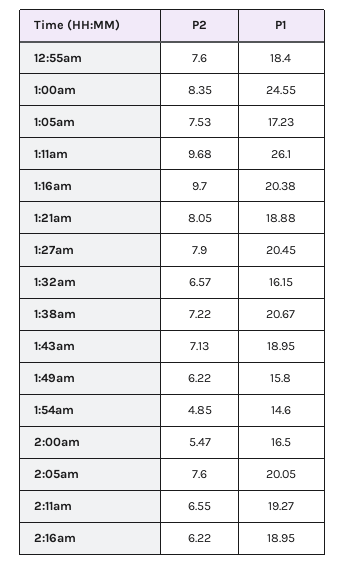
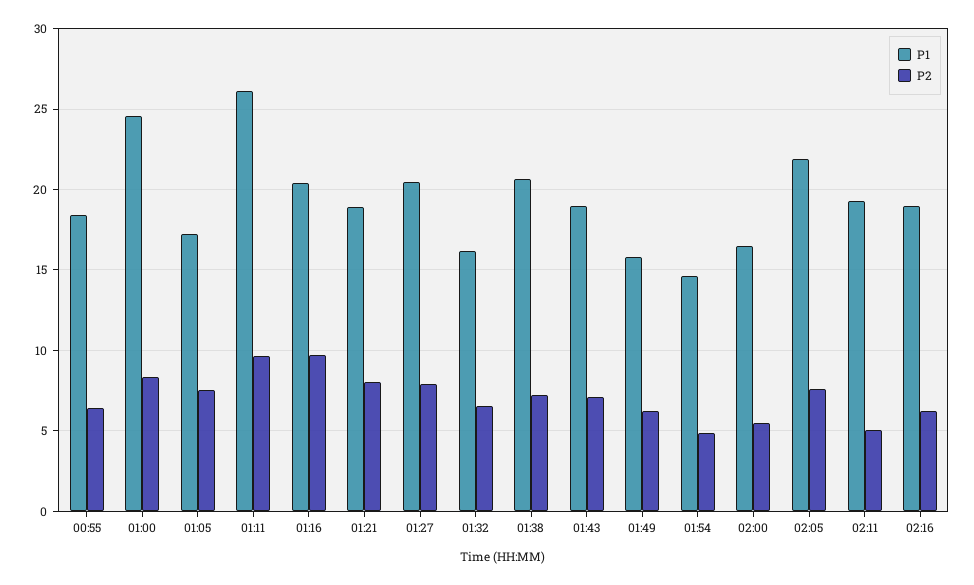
  {
    "P2": {
-     "12:55am": 7.6,
+     "12:55am": 6.5,
      "1:00am": 8.35,
      "1:05am": 7.53,
      "1:11am": 9.68,
      "1:16am": 9.7,
      "1:21am": 8.05,
      "1:27am": 7.9,
      "1:32am": 6.57,
      "1:38am": 7.22,
      "1:43am": 7.13,
      "1:49am": 6.22,
      "1:54am": 4.85,
      "2:00am": 5.47,
      "2:05am": 7.6,
-     "2:11am": 6.55,
+     "2:11am": 5,
      "2:16am": 6.22
    },
    "P1": {
      "12:55am": 18.4,
      "1:00am": 24.55,
      "1:05am": 17.23,
      "1:11am": 26.1,
      "1:16am": 20.38,
      "1:21am": 18.88,
      "1:27am": 20.45,
      "1:32am": 16.15,
      "1:38am": 20.67,
      "1:43am": 18.95,
      "1:49am": 15.8,
      "1:54am": 14.6,
      "2:00am": 16.5,
-     "2:05am": 20.05,
+     "2:05am": 22,
      "2:11am": 19.27,
      "2:16am": 18.95
    }
  }

